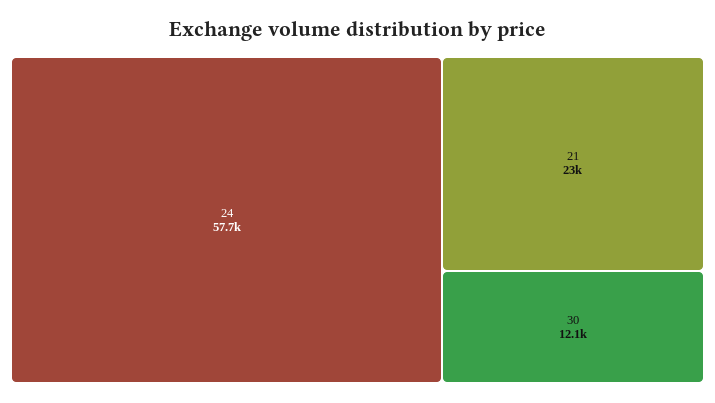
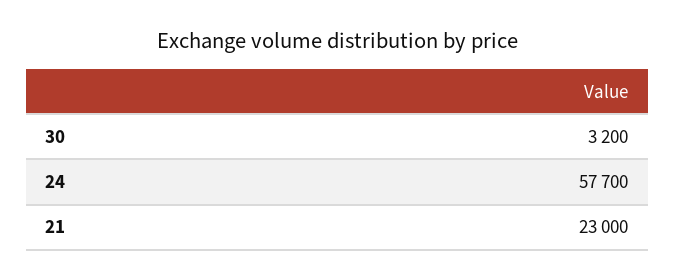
  {
    "24": 57700,
    "21": 23000,
-   "30": 12100
+   "30": 3200
  }

